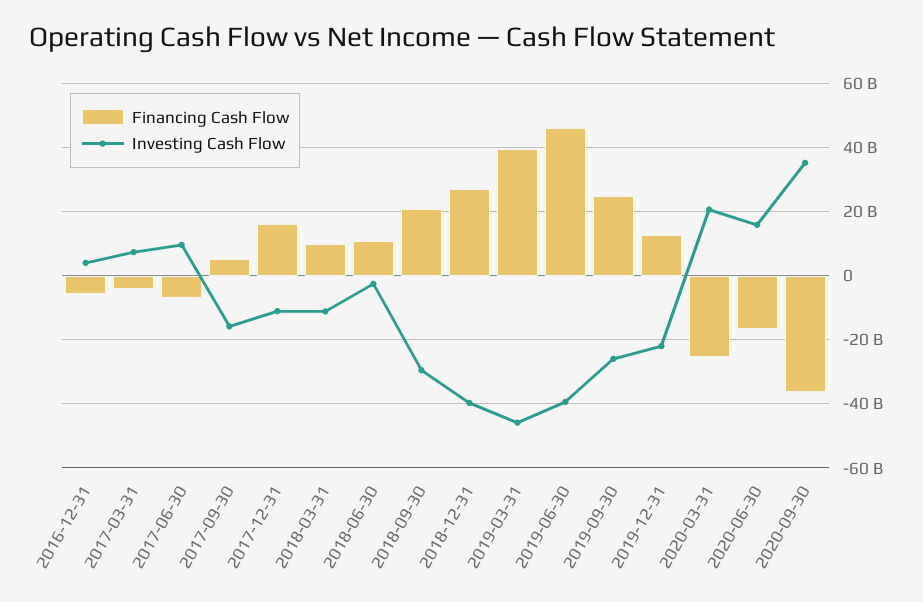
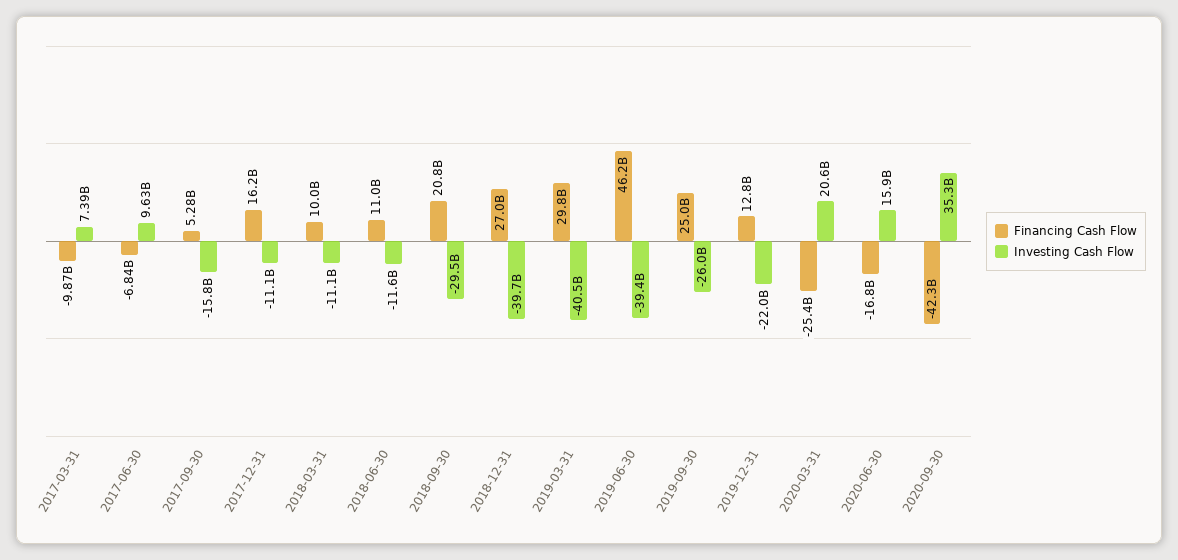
  {
    "Financing Cash Flow": {
-     "2016-12-31": -6000000000,
-     "2017-03-31": -4000000000,
+     "2017-03-31": -9870000000,
      "2017-06-30": -6840000000,
      "2017-09-30": 5280000000,
      "2017-12-31": 16200000000,
      "2018-03-31": 10000000000,
      "2018-06-30": 11000000000,
      "2018-09-30": 20800000000,
      "2018-12-31": 27000000000,
-     "2019-03-31": 40000000000,
+     "2019-03-31": 29800000000,
      "2019-06-30": 46200000000,
      "2019-09-30": 25000000000,
      "2019-12-31": 12800000000,
      "2020-03-31": -25400000000,
      "2020-06-30": -16800000000,
-     "2020-09-30": -36000000000
+     "2020-09-30": -42300000000
    },
    "Investing Cash Flow": {
-     "2016-12-31": 4000000000,
      "2017-03-31": 7390000000,
      "2017-06-30": 9630000000,
      "2017-09-30": -15800000000,
      "2017-12-31": -11100000000,
      "2018-03-31": -11100000000,
-     "2018-06-30": -2000000000,
+     "2018-06-30": -11600000000,
      "2018-09-30": -29500000000,
      "2018-12-31": -39700000000,
-     "2019-03-31": -46000000000,
+     "2019-03-31": -40500000000,
      "2019-06-30": -39400000000,
      "2019-09-30": -26000000000,
      "2019-12-31": -22000000000,
      "2020-03-31": 20600000000,
      "2020-06-30": 15900000000,
      "2020-09-30": 35300000000
    }
  }

